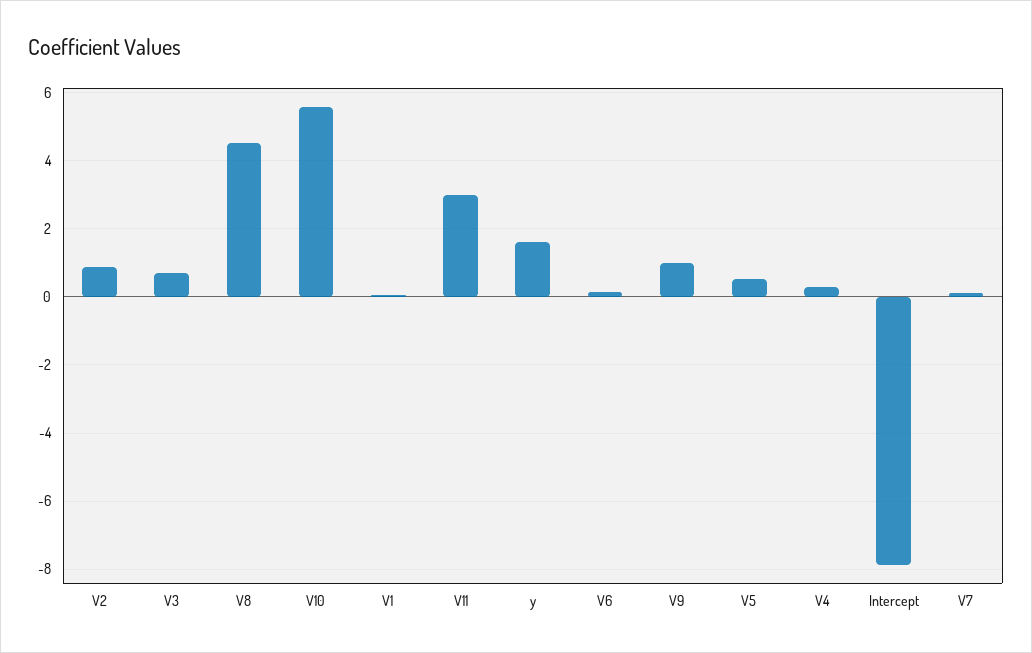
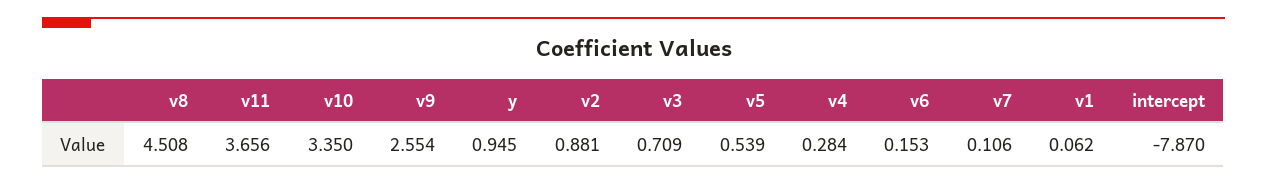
  {
    "V2": 0.881,
    "V3": 0.709,
    "V8": 4.508,
-   "V10": 5.6,
+   "V10": 3.35,
    "V1": 0.062,
-   "V11": 3,
+   "V11": 3.656,
-   "y": 1.6,
+   "y": 0.945,
    "V6": 0.153,
-   "V9": 1,
+   "V9": 2.554,
    "V5": 0.539,
    "V4": 0.284,
    "Intercept": -7.87,
    "V7": 0.106
  }

